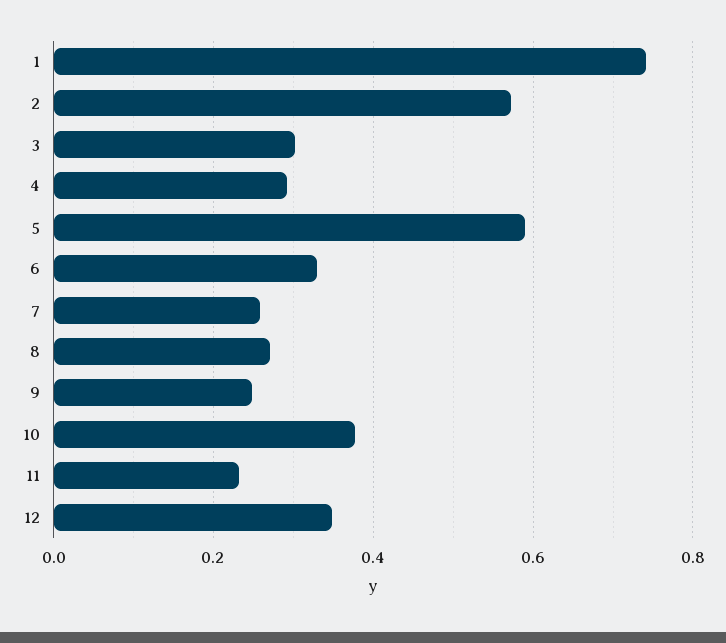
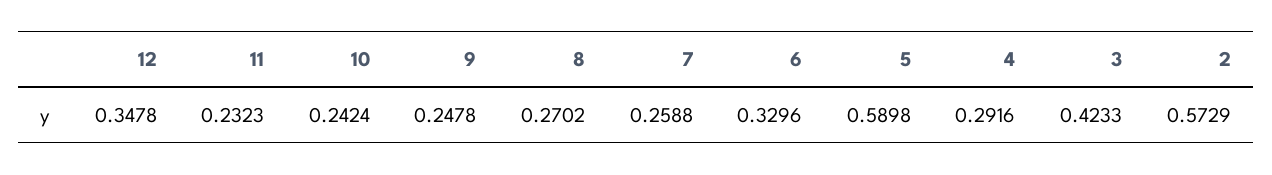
  {
-   "1": 0.74,
    "2": 0.5729,
-   "3": 0.3,
+   "3": 0.4233,
    "4": 0.2916,
    "5": 0.5898,
    "6": 0.3296,
    "7": 0.2588,
    "8": 0.2702,
    "9": 0.2478,
-   "10": 0.38,
+   "10": 0.2424,
    "11": 0.2323,
    "12": 0.3478
  }

